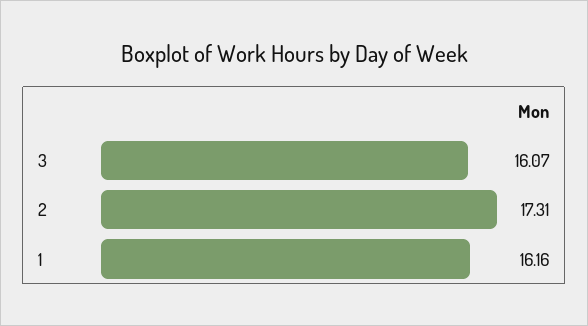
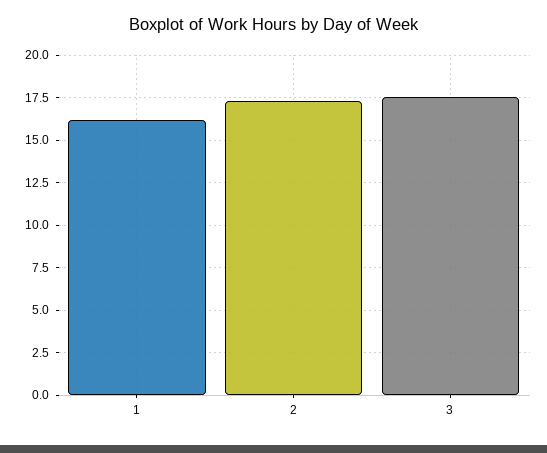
  {
-   "3": 16.07,
+   "3": 17.5,
    "2": 17.31,
    "1": 16.16
  }

